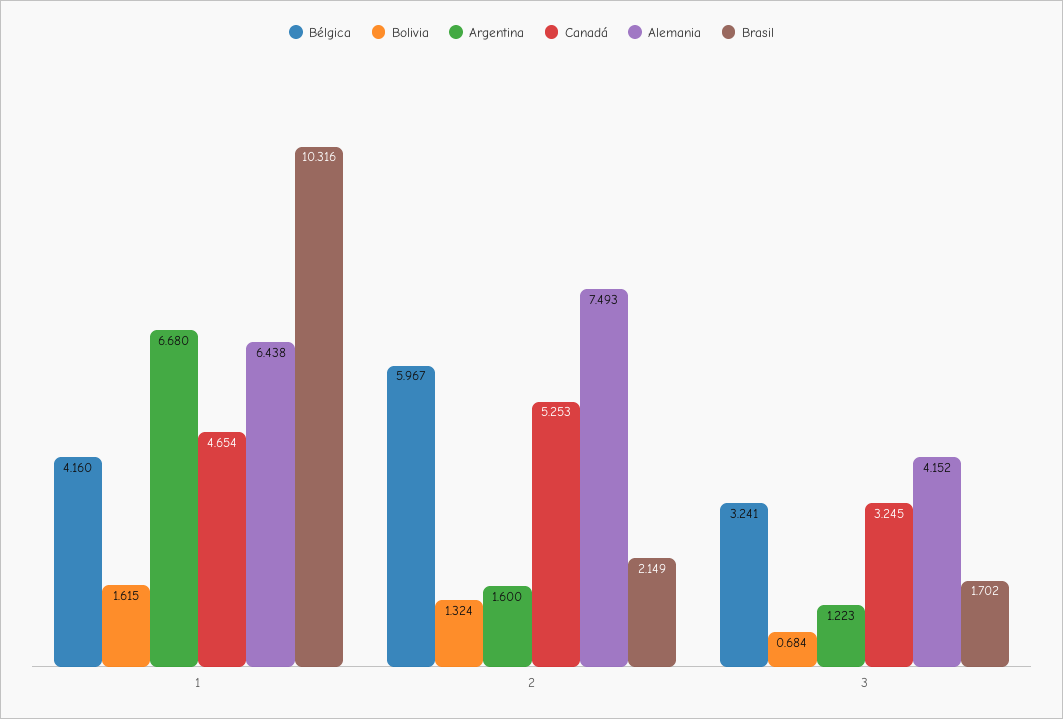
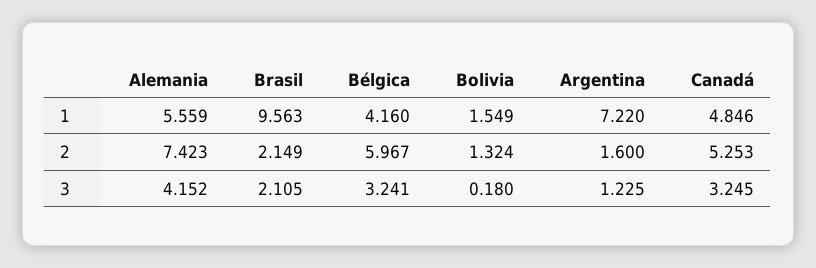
  {
    "Bélgica": {
      "1": 4.16,
      "2": 5.967,
      "3": 3.241
    },
    "Bolivia": {
-     "1": 1.615,
+     "1": 1.549,
      "2": 1.324,
-     "3": 0.684
+     "3": 0.18
    },
    "Argentina": {
-     "1": 6.68,
+     "1": 7.22,
      "2": 1.6,
-     "3": 1.223
+     "3": 1.225
    },
    "Canadá": {
-     "1": 4.654,
+     "1": 4.846,
      "2": 5.253,
      "3": 3.245
    },
    "Alemania": {
-     "1": 6.438,
+     "1": 5.559,
-     "2": 7.493,
+     "2": 7.423,
      "3": 4.152
    },
    "Brasil": {
-     "1": 10.316,
+     "1": 9.563,
      "2": 2.149,
-     "3": 1.702
+     "3": 2.105
    }
  }

